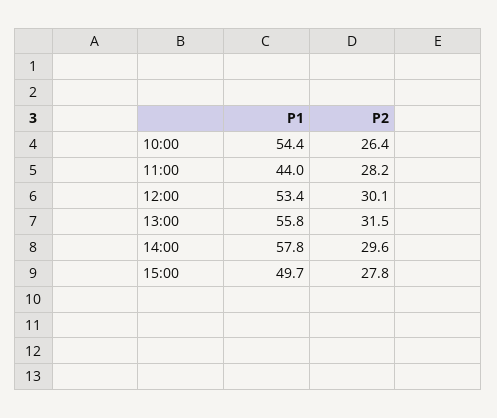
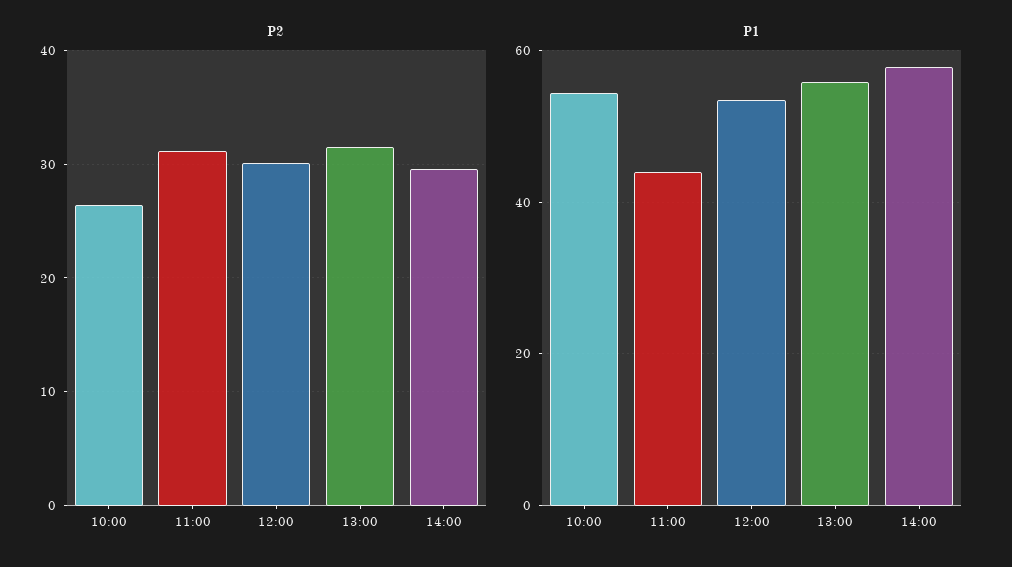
  {
    "P1": {
      "10:00": 54.4,
      "11:00": 44,
      "12:00": 53.4,
      "13:00": 55.8,
-     "14:00": 57.8,
+     "14:00": 57.8
-     "15:00": 49.7
    },
    "P2": {
      "10:00": 26.4,
-     "11:00": 28.2,
+     "11:00": 31,
      "12:00": 30.1,
      "13:00": 31.5,
-     "14:00": 29.6,
+     "14:00": 29.6
-     "15:00": 27.8
    }
  }

